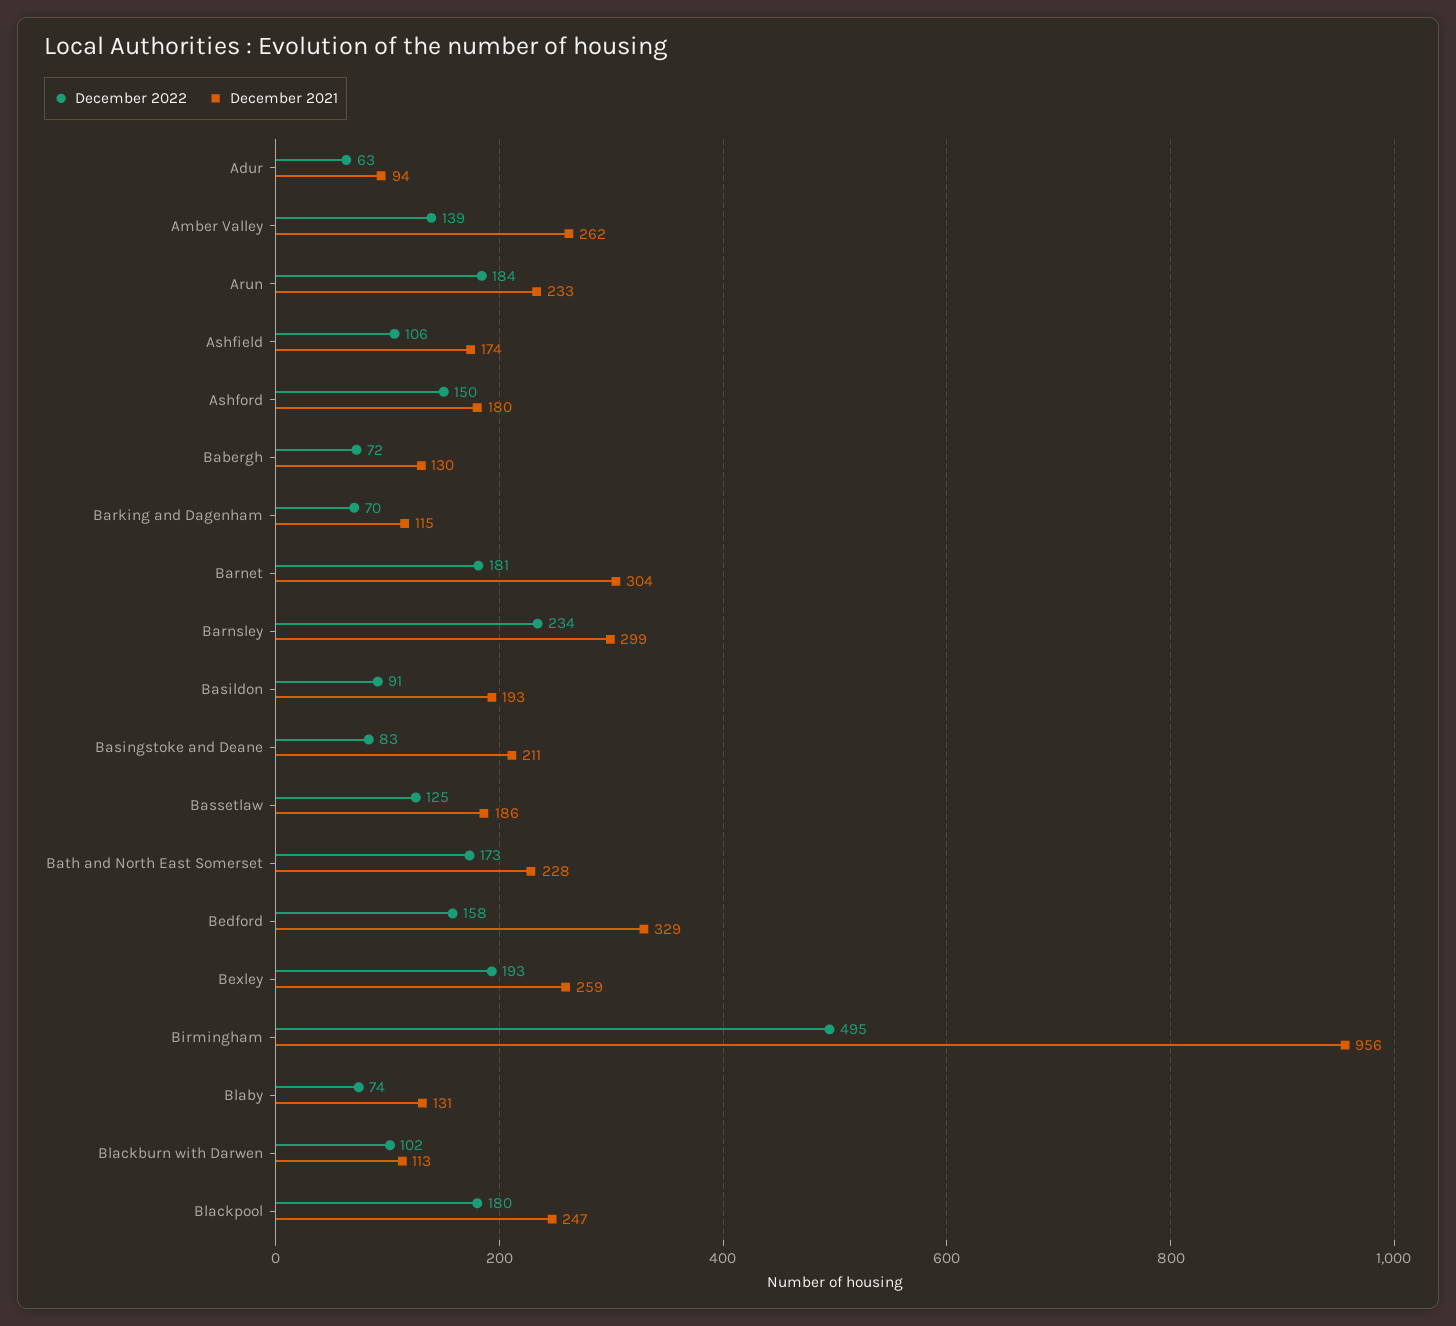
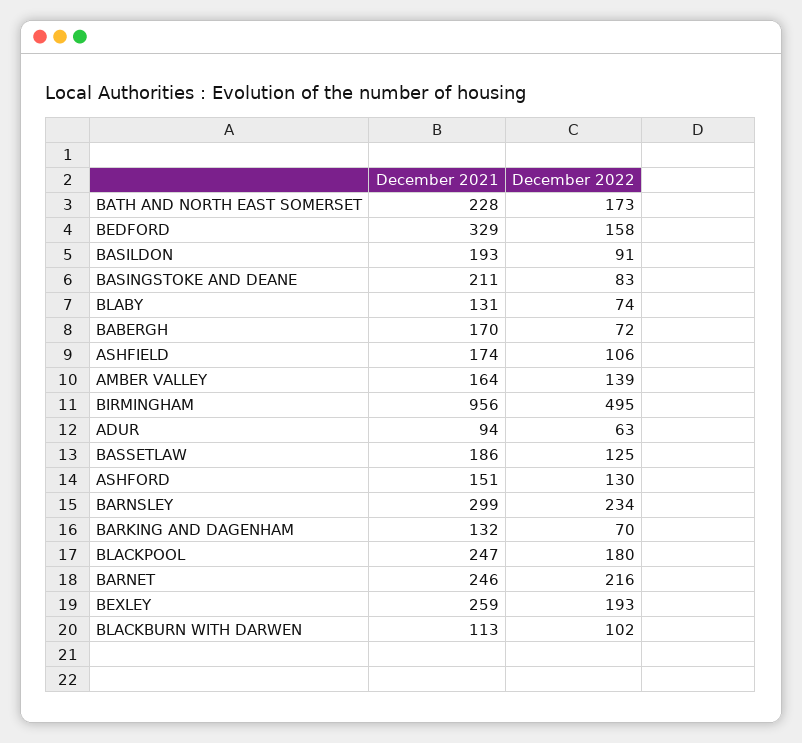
  {
    "December 2022": {
      "Adur": 63,
      "Amber Valley": 139,
-     "Arun": 184,
      "Ashfield": 106,
-     "Ashford": 150,
+     "Ashford": 130,
      "Babergh": 72,
      "Barking and Dagenham": 70,
-     "Barnet": 181,
+     "Barnet": 216,
      "Barnsley": 234,
      "Basildon": 91,
      "Basingstoke and Deane": 83,
      "Bassetlaw": 125,
      "Bath and North East Somerset": 173,
      "Bedford": 158,
      "Bexley": 193,
      "Birmingham": 495,
      "Blaby": 74,
      "Blackburn with Darwen": 102,
      "Blackpool": 180
    },
    "December 2021": {
      "Adur": 94,
-     "Amber Valley": 262,
+     "Amber Valley": 164,
-     "Arun": 233,
      "Ashfield": 174,
-     "Ashford": 180,
+     "Ashford": 151,
-     "Babergh": 130,
+     "Babergh": 170,
-     "Barking and Dagenham": 115,
+     "Barking and Dagenham": 132,
-     "Barnet": 304,
+     "Barnet": 246,
      "Barnsley": 299,
      "Basildon": 193,
      "Basingstoke and Deane": 211,
      "Bassetlaw": 186,
      "Bath and North East Somerset": 228,
      "Bedford": 329,
      "Bexley": 259,
      "Birmingham": 956,
      "Blaby": 131,
      "Blackburn with Darwen": 113,
      "Blackpool": 247
    }
  }

